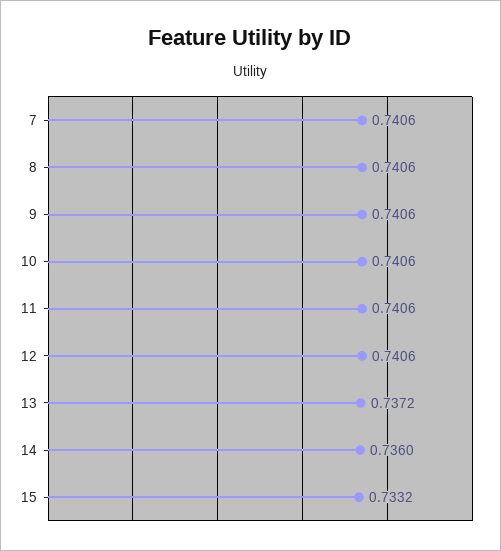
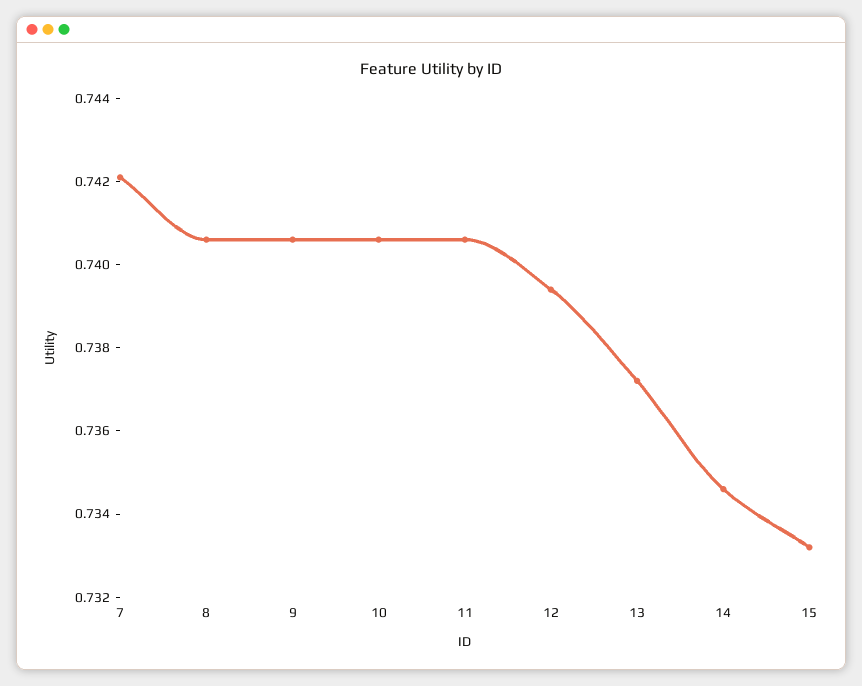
  {
-   "7": 0.7406,
+   "7": 0.742,
    "8": 0.7406,
    "9": 0.7406,
    "10": 0.7406,
    "11": 0.7406,
-   "12": 0.7406,
+   "12": 0.7395,
    "13": 0.7372,
-   "14": 0.736,
+   "14": 0.7345,
    "15": 0.7332
  }

